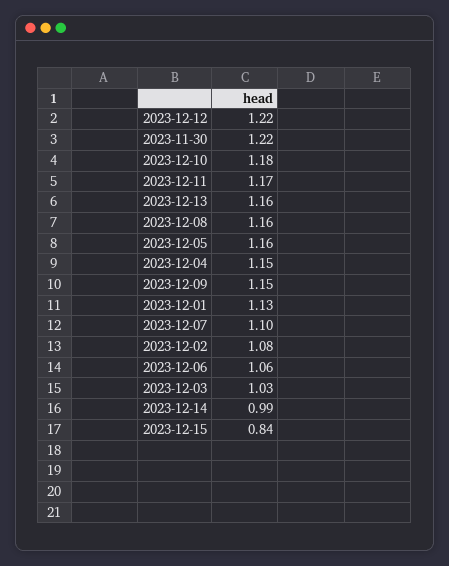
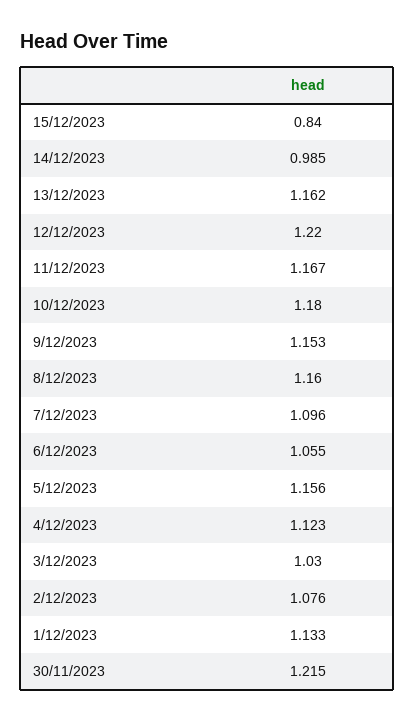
  {
    "2023-12-12": 1.22,
    "2023-11-30": 1.215,
    "2023-12-10": 1.18,
    "2023-12-11": 1.167,
    "2023-12-13": 1.162,
    "2023-12-08": 1.16,
    "2023-12-05": 1.156,
-   "2023-12-04": 1.15,
+   "2023-12-04": 1.123,
    "2023-12-09": 1.153,
    "2023-12-01": 1.133,
    "2023-12-07": 1.096,
    "2023-12-02": 1.076,
    "2023-12-06": 1.055,
    "2023-12-03": 1.03,
    "2023-12-14": 0.985,
    "2023-12-15": 0.84
  }

